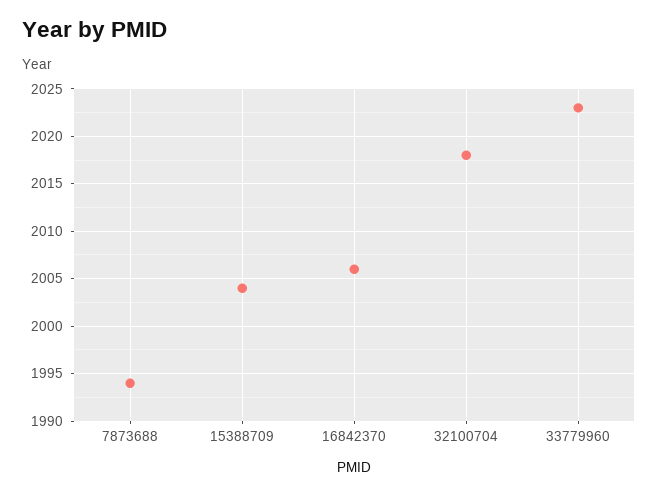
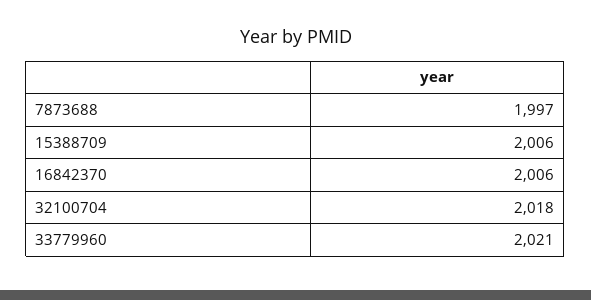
  {
-   "7873688": 1994,
+   "7873688": 1997,
-   "15388709": 2004,
+   "15388709": 2006,
    "16842370": 2006,
    "32100704": 2018,
-   "33779960": 2023
+   "33779960": 2021
  }

